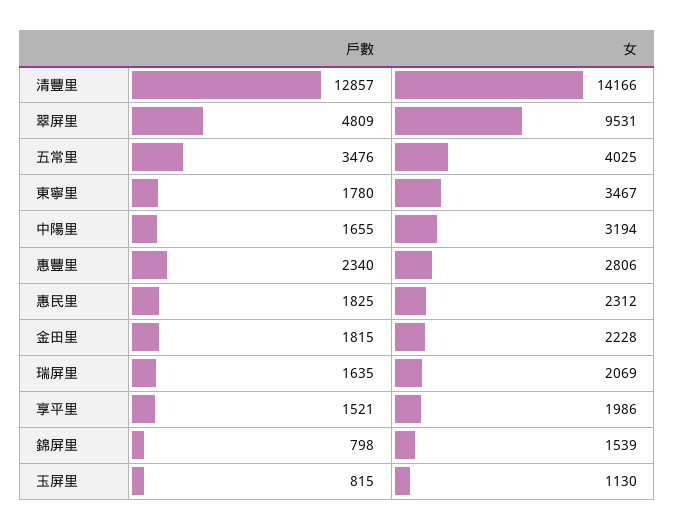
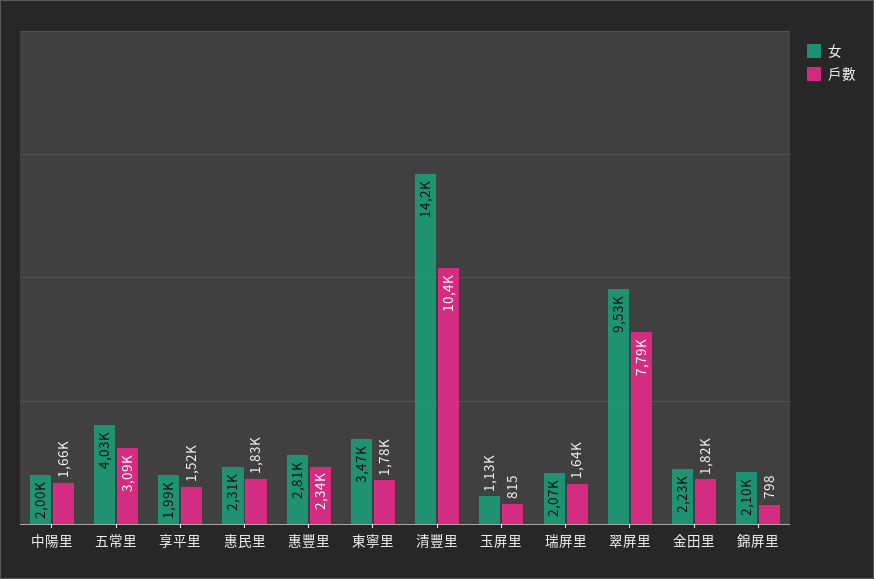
  {
    "戶數": {
-     "清豐里": 12857,
+     "清豐里": 10400,
-     "翠屏里": 4809,
+     "翠屏里": 7790,
-     "五常里": 3476,
+     "五常里": 3090,
      "東寧里": 1780,
      "中陽里": 1655,
      "惠豐里": 2340,
      "惠民里": 1825,
      "金田里": 1815,
      "瑞屏里": 1635,
      "享平里": 1521,
      "錦屏里": 798,
      "玉屏里": 815
    },
    "女": {
      "清豐里": 14166,
      "翠屏里": 9531,
      "五常里": 4025,
      "東寧里": 3467,
-     "中陽里": 3194,
+     "中陽里": 2000,
      "惠豐里": 2806,
      "惠民里": 2312,
      "金田里": 2228,
      "瑞屏里": 2069,
      "享平里": 1986,
-     "錦屏里": 1539,
+     "錦屏里": 2100,
      "玉屏里": 1130
    }
  }

